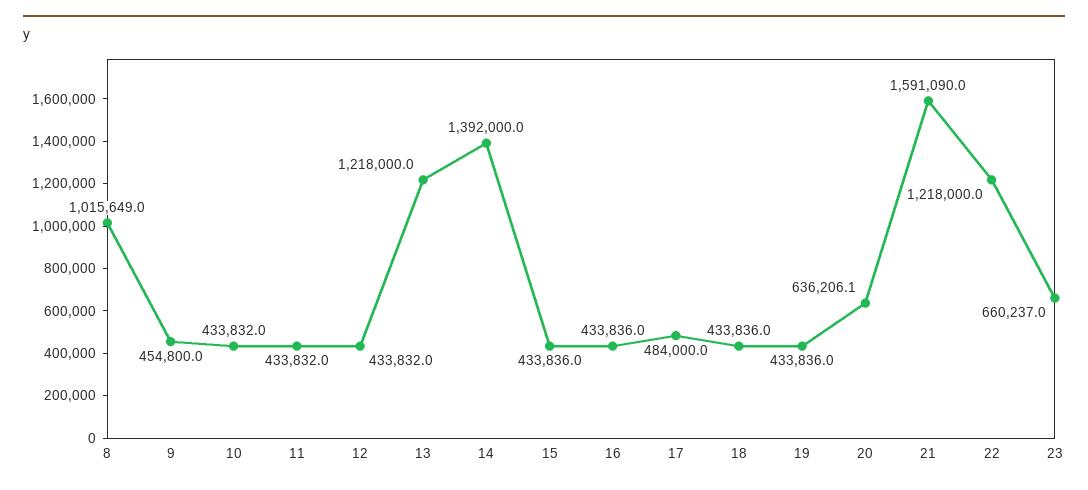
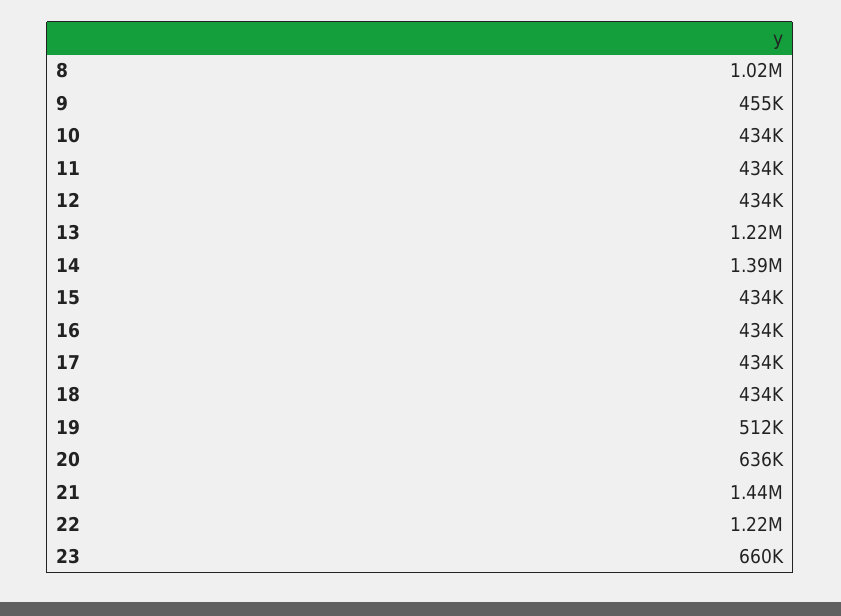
  {
    "8": 1015649,
    "9": 454800,
    "10": 433832,
    "11": 433832,
    "12": 433832,
    "13": 1218000,
    "14": 1392000,
    "15": 433836,
    "16": 433836,
-   "17": 484000,
+   "17": 434000,
    "18": 433836,
-   "19": 433836,
+   "19": 512000,
    "20": 636206.1,
-   "21": 1591090,
+   "21": 1440000,
    "22": 1218000,
    "23": 660237
  }

